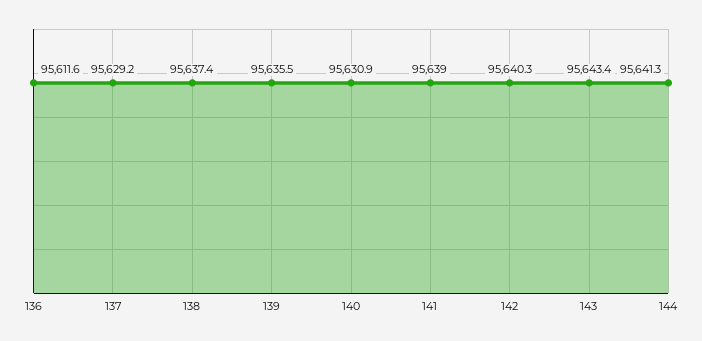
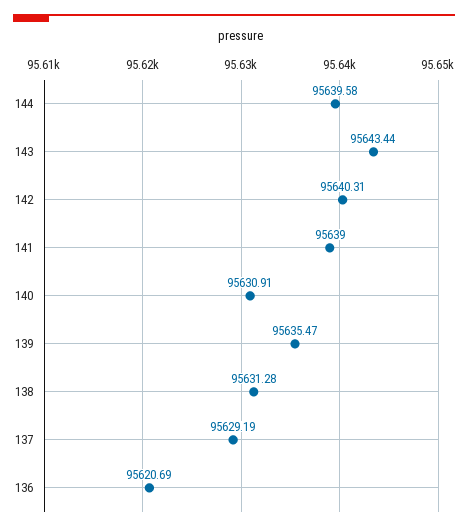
  {
-   "136": 95611.6,
+   "136": 95620.69,
    "137": 95629.19,
-   "138": 95637.4,
+   "138": 95631.28,
    "139": 95635.47,
    "140": 95630.91,
    "141": 95639,
    "142": 95640.31,
    "143": 95643.44,
-   "144": 95641.3
+   "144": 95639.58
  }

